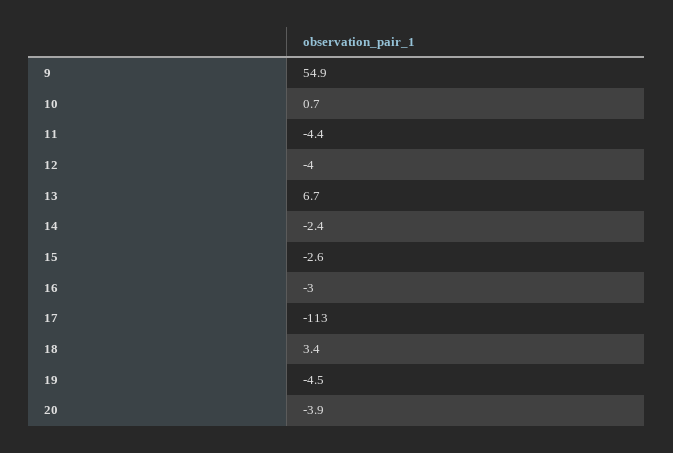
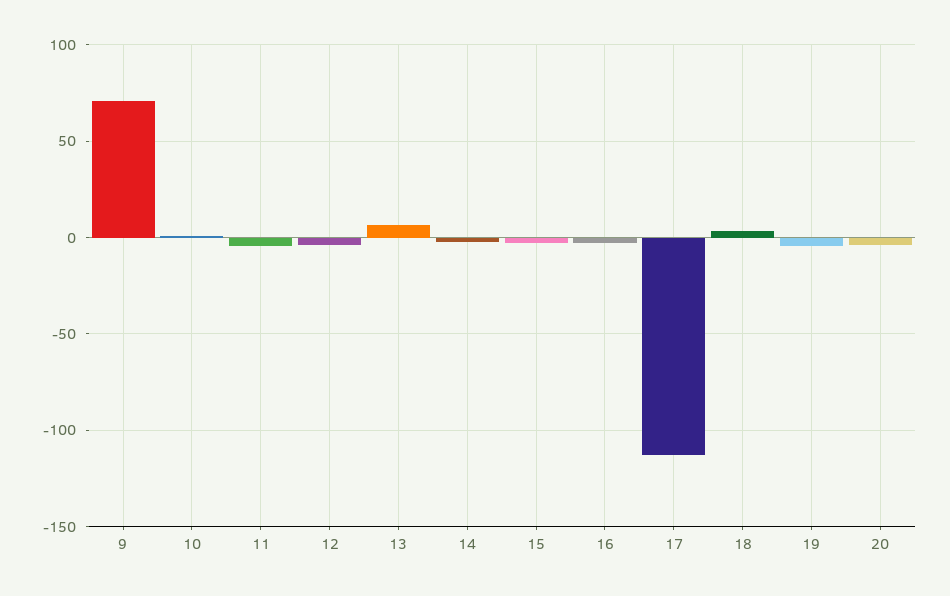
  {
-   "9": 54.9,
+   "9": 70,
    "10": 0.7,
    "11": -4.4,
    "12": -4,
    "13": 6.7,
    "14": -2.4,
    "15": -2.6,
    "16": -3,
    "17": -113,
    "18": 3.4,
    "19": -4.5,
    "20": -3.9
  }

